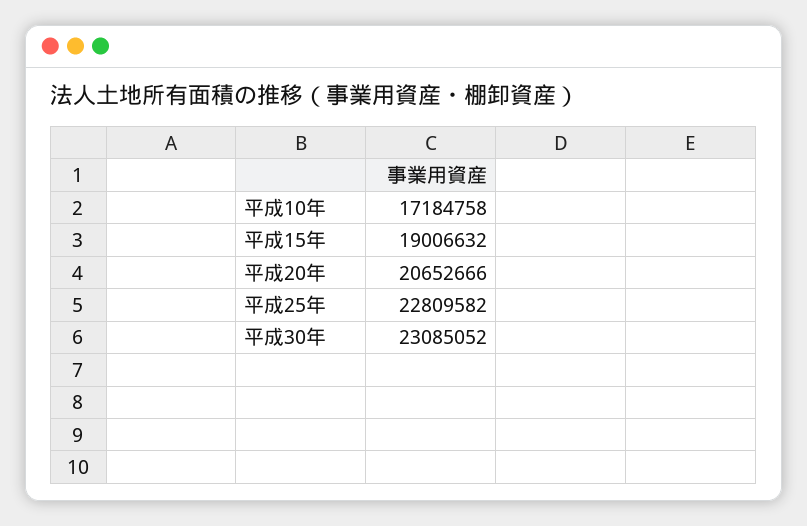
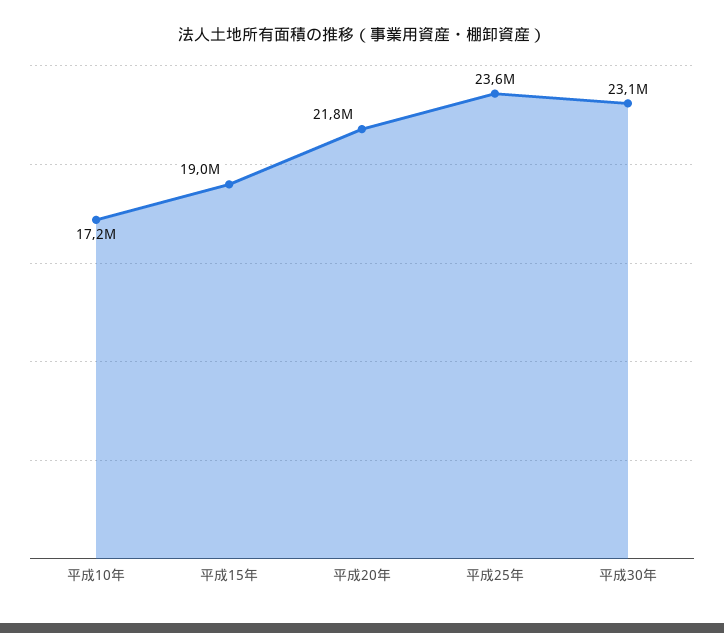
  {
    "平成10年": 17184758,
    "平成15年": 19006632,
-   "平成20年": 20652666,
+   "平成20年": 21800000,
-   "平成25年": 22809582,
+   "平成25年": 23600000,
    "平成30年": 23085052
  }

